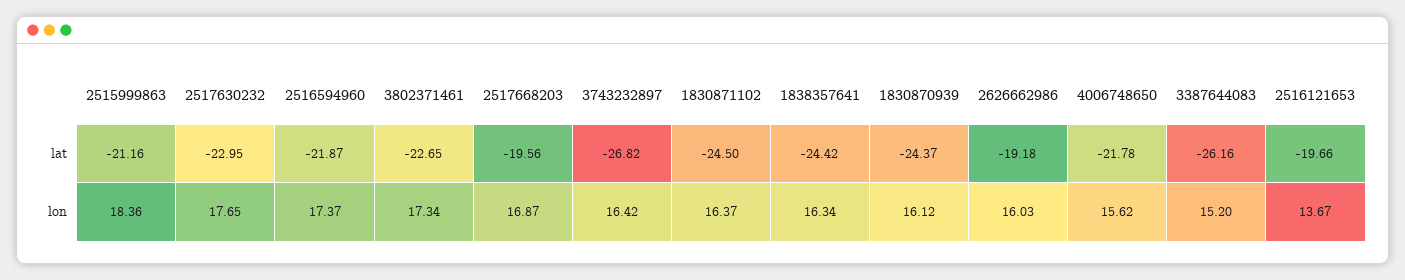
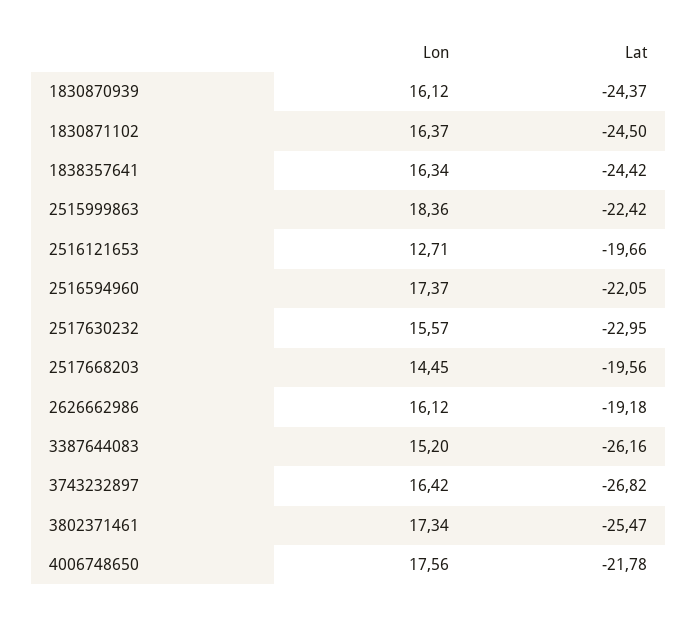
  {
    "2515999863": {
-     "lat": -21.16,
+     "lat": -22.42,
      "lon": 18.36
    },
    "2517630232": {
      "lat": -22.95,
-     "lon": 17.65
+     "lon": 15.57
    },
    "2516594960": {
-     "lat": -21.87,
+     "lat": -22.05,
      "lon": 17.37
    },
    "3802371461": {
-     "lat": -22.65,
+     "lat": -25.47,
      "lon": 17.34
    },
    "2517668203": {
      "lat": -19.56,
-     "lon": 16.87
+     "lon": 14.45
    },
    "3743232897": {
      "lat": -26.82,
      "lon": 16.42
    },
    "1830871102": {
      "lat": -24.5,
      "lon": 16.37
    },
    "1838357641": {
      "lat": -24.42,
      "lon": 16.34
    },
    "1830870939": {
      "lat": -24.37,
      "lon": 16.12
    },
    "2626662986": {
      "lat": -19.18,
-     "lon": 16.03
+     "lon": 16.12
    },
    "4006748650": {
      "lat": -21.78,
-     "lon": 15.62
+     "lon": 17.56
    },
    "3387644083": {
      "lat": -26.16,
      "lon": 15.2
    },
    "2516121653": {
      "lat": -19.66,
-     "lon": 13.67
+     "lon": 12.71
    }
  }

